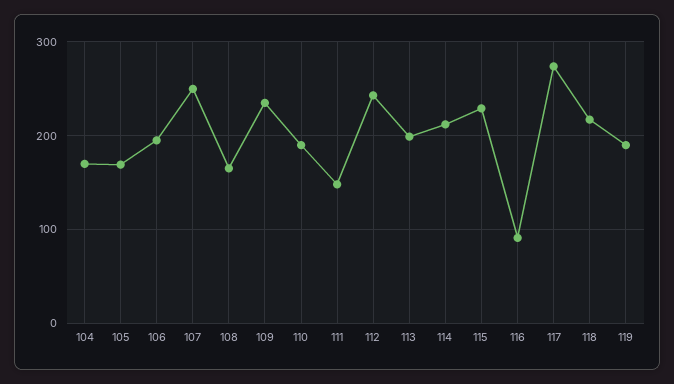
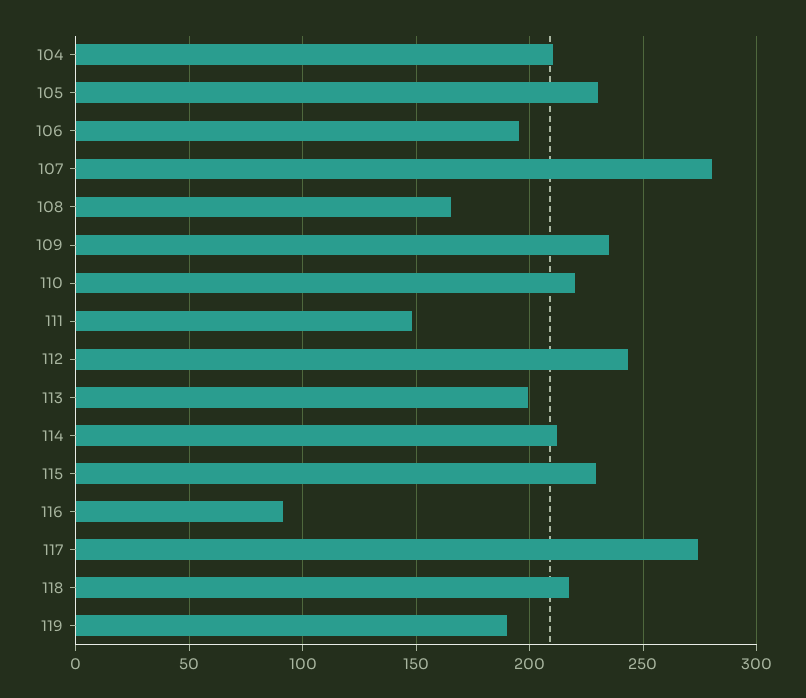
  {
-   "104": 170,
+   "104": 210,
-   "105": 170,
+   "105": 230,
    "106": 195,
-   "107": 250,
+   "107": 280,
    "108": 165,
    "109": 235,
-   "110": 190,
+   "110": 220,
    "111": 150,
    "112": 245,
    "113": 200,
    "114": 210,
    "115": 230,
    "116": 90,
    "117": 275,
    "118": 215,
    "119": 190
  }

